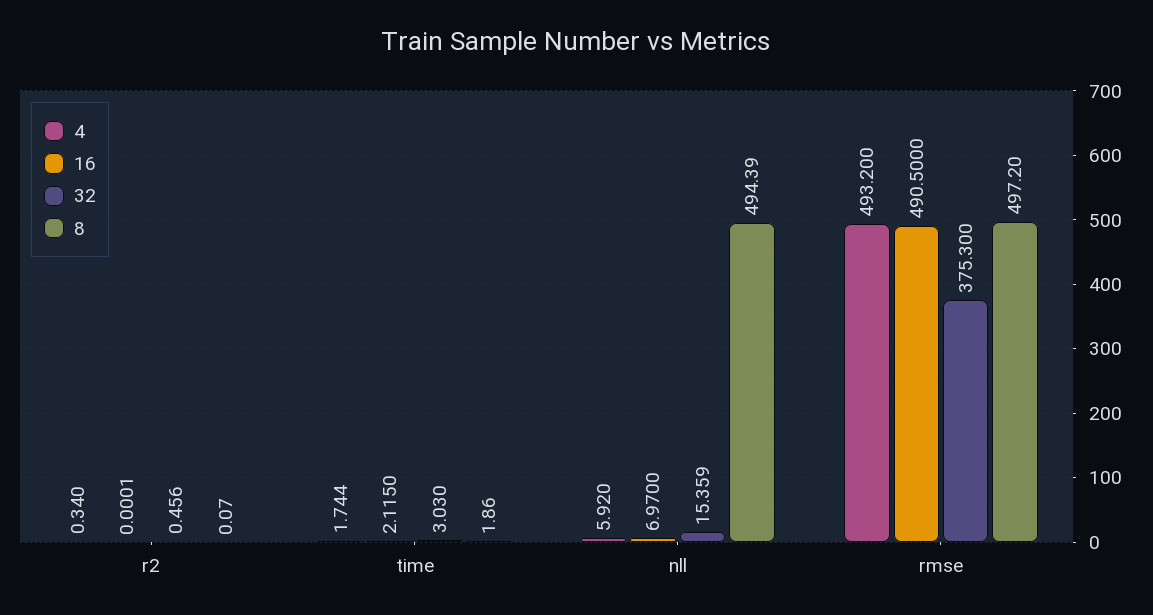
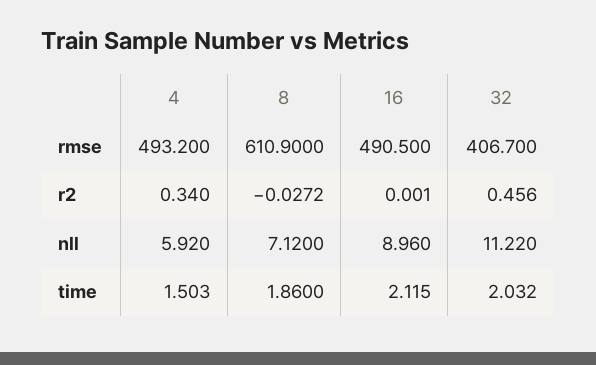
  {
    "4": {
      "r2": 0.34,
-     "time": 1.744,
+     "time": 1.503,
      "nll": 5.92,
      "rmse": 493.2
    },
    "16": {
-     "r2": 0.0001,
+     "r2": 0.001,
      "time": 2.115,
-     "nll": 6.97,
+     "nll": 8.96,
      "rmse": 490.5
    },
    "32": {
      "r2": 0.456,
-     "time": 3.03,
+     "time": 2.032,
-     "nll": 15.359,
+     "nll": 11.22,
-     "rmse": 375.3
+     "rmse": 406.7
    },
    "8": {
-     "r2": 0.07,
+     "r2": -0.0272,
      "time": 1.86,
-     "nll": 494.39,
+     "nll": 7.12,
-     "rmse": 497.2
+     "rmse": 610.9
    }
  }

